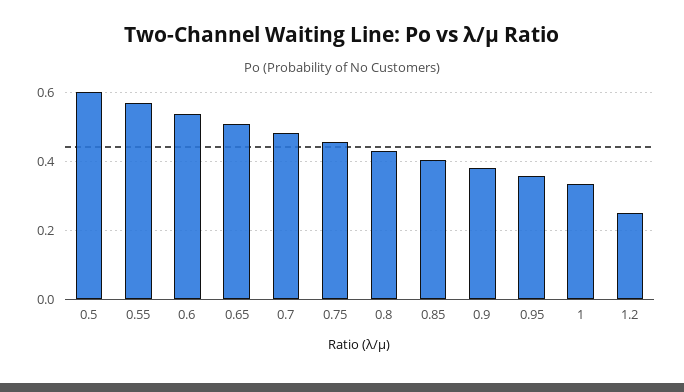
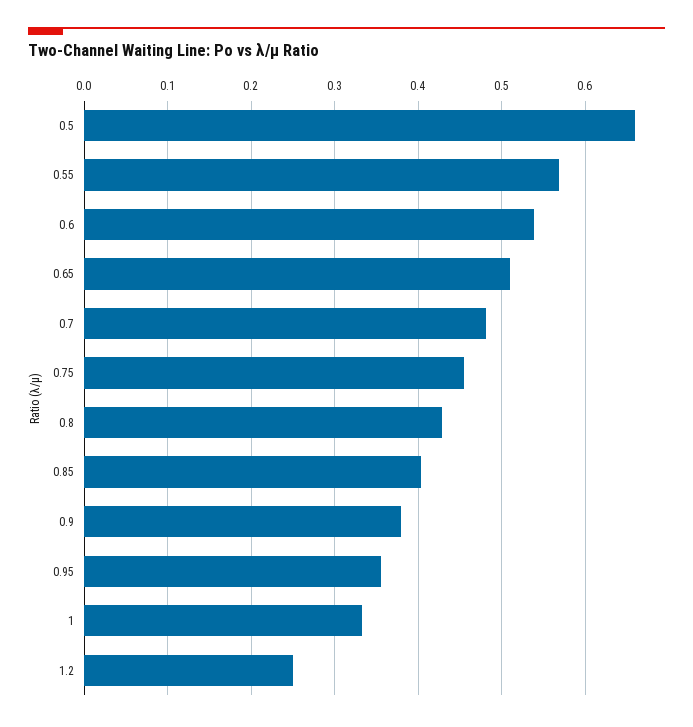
  {
-   "0.5": 0.6,
+   "0.5": 0.66,
    "0.55": 0.57,
    "0.6": 0.54,
    "0.65": 0.51,
    "0.7": 0.48,
    "0.75": 0.45,
    "0.8": 0.43,
    "0.85": 0.4,
    "0.9": 0.38,
    "0.95": 0.36,
    "1": 0.33,
    "1.2": 0.25
  }

